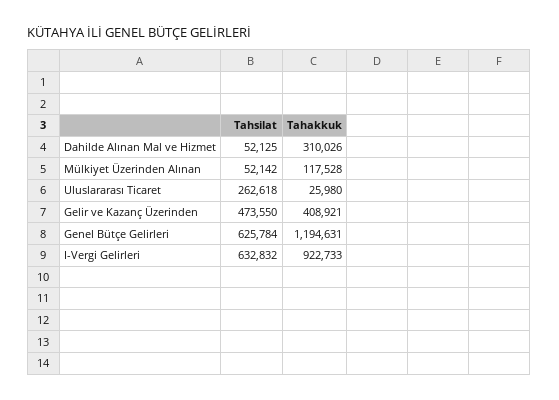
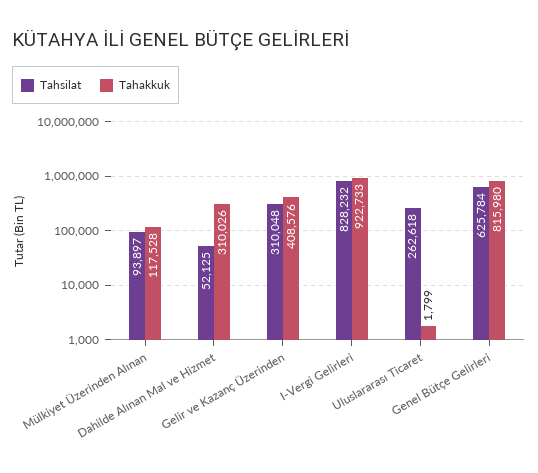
  {
    "Tahsilat": {
      "Dahilde Alınan Mal ve Hizmet": 52125,
-     "Mülkiyet Üzerinden Alınan": 52142,
+     "Mülkiyet Üzerinden Alınan": 93897,
      "Uluslararası Ticaret": 262618,
-     "Gelir ve Kazanç Üzerinden": 473550,
+     "Gelir ve Kazanç Üzerinden": 310048,
      "Genel Bütçe Gelirleri": 625784,
-     "I-Vergi Gelirleri": 632832
+     "I-Vergi Gelirleri": 828232
    },
    "Tahakkuk": {
      "Dahilde Alınan Mal ve Hizmet": 310026,
      "Mülkiyet Üzerinden Alınan": 117528,
-     "Uluslararası Ticaret": 25980,
+     "Uluslararası Ticaret": 1799,
-     "Gelir ve Kazanç Üzerinden": 408921,
+     "Gelir ve Kazanç Üzerinden": 408576,
-     "Genel Bütçe Gelirleri": 1194631,
+     "Genel Bütçe Gelirleri": 815980,
      "I-Vergi Gelirleri": 922733
    }
  }

